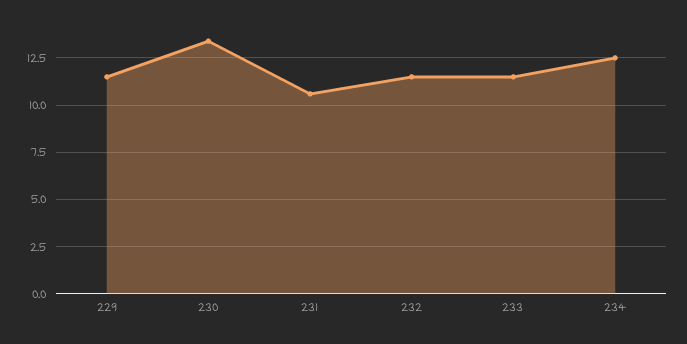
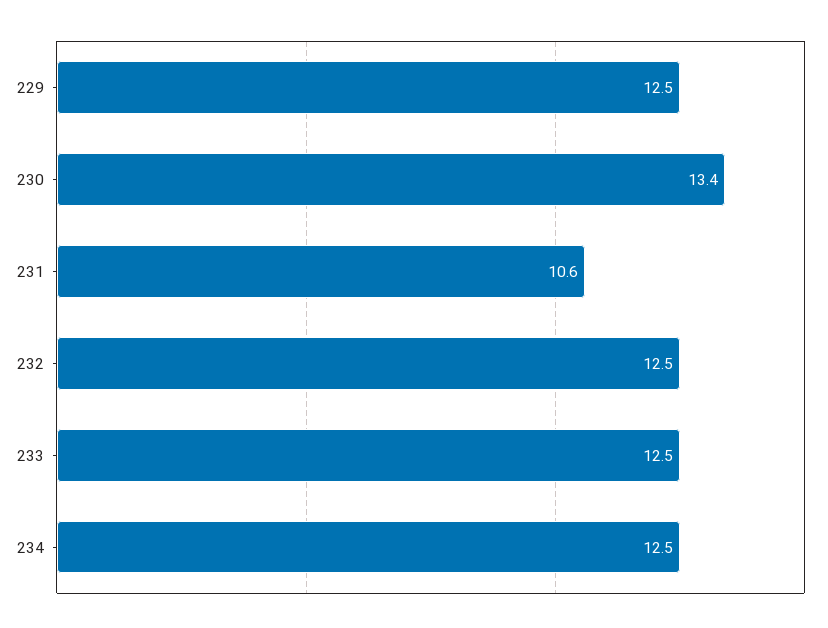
  {
-   "229": 11.5,
+   "229": 12.5,
    "230": 13.4,
    "231": 10.6,
-   "232": 11.5,
+   "232": 12.5,
-   "233": 11.5,
+   "233": 12.5,
    "234": 12.5
  }

